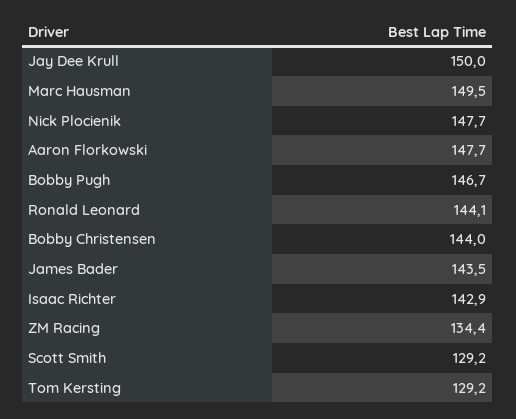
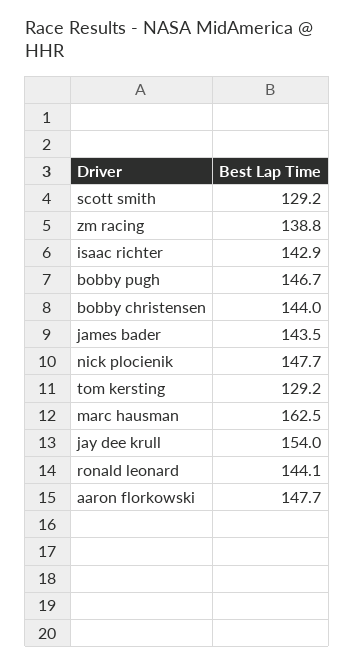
  {
-   "Jay Dee Krull": 150,
+   "Jay Dee Krull": 154,
-   "Marc Hausman": 149.5,
+   "Marc Hausman": 162.5,
    "Nick Plocienik": 147.7,
    "Aaron Florkowski": 147.7,
    "Bobby Pugh": 146.7,
    "Ronald Leonard": 144.1,
    "Bobby Christensen": 144,
    "James Bader": 143.5,
    "Isaac Richter": 142.9,
-   "ZM Racing": 134.4,
+   "ZM Racing": 138.8,
    "Scott Smith": 129.2,
    "Tom Kersting": 129.2
  }

